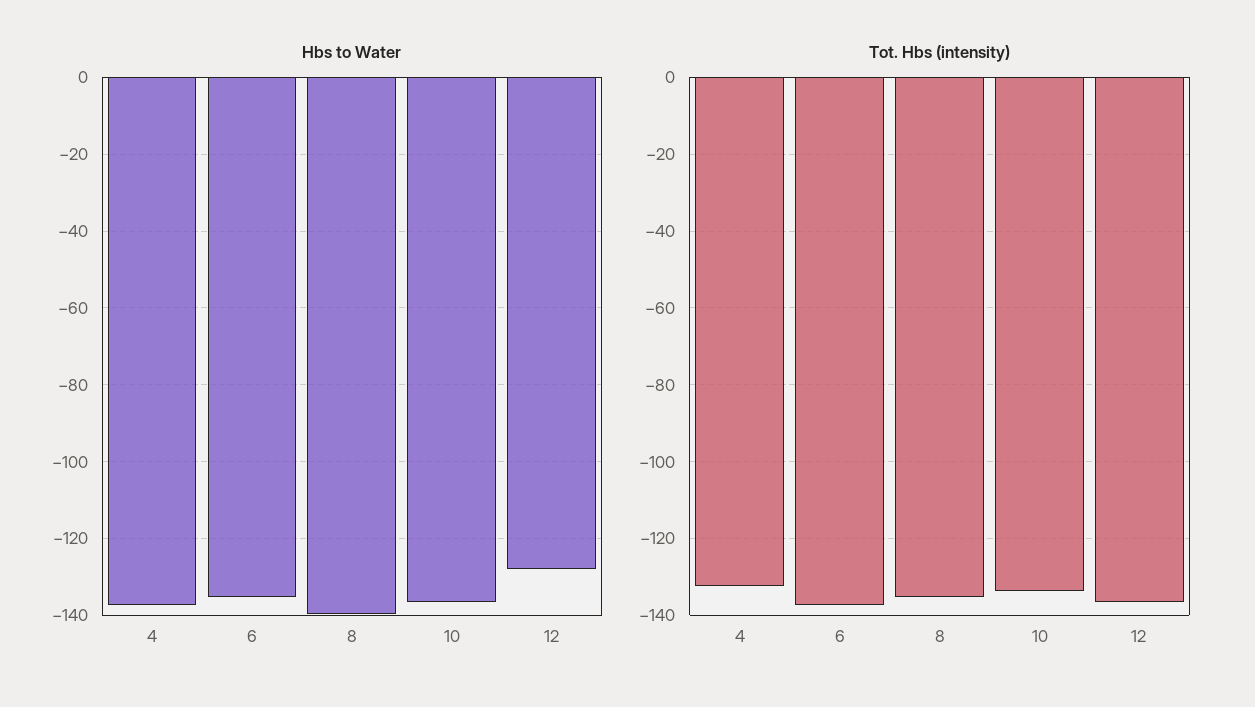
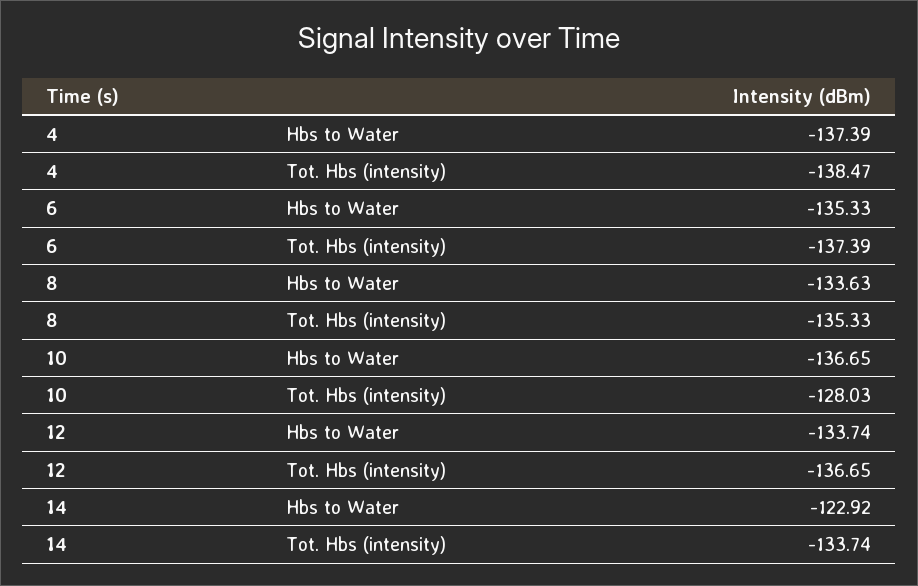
  {
    "Hbs to Water": {
      "4": -137.39,
      "6": -135.33,
-     "8": -140,
+     "8": -133.63,
      "10": -136.65,
-     "12": -128
+     "12": -133.74,
+     "14": -122.92
    },
    "Tot. Hbs (intensity)": {
-     "4": -132,
+     "4": -138.47,
      "6": -137.39,
      "8": -135.33,
-     "10": -134,
+     "10": -128.03,
-     "12": -136.65
+     "12": -136.65,
+     "14": -133.74
    }
  }

